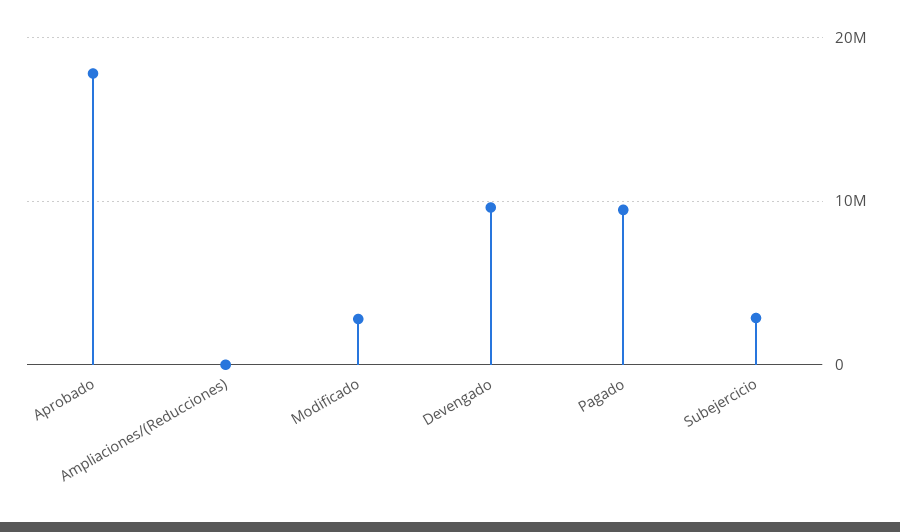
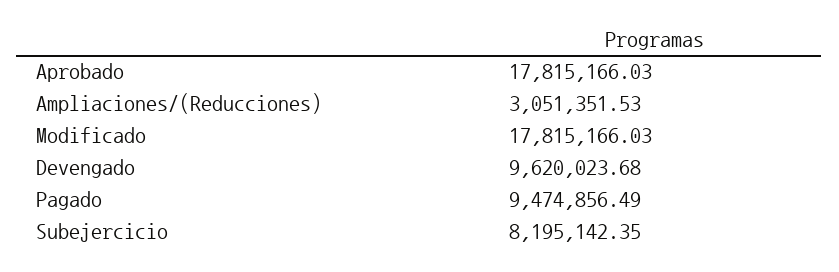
  {
    "Aprobado": 17815166.03,
-   "Ampliaciones/(Reducciones)": 0,
+   "Ampliaciones/(Reducciones)": 3051351.53,
-   "Modificado": 3000000,
+   "Modificado": 17815166.03,
    "Devengado": 9620023.68,
    "Pagado": 9474856.49,
-   "Subejercicio": 3000000
+   "Subejercicio": 8195142.35
  }

